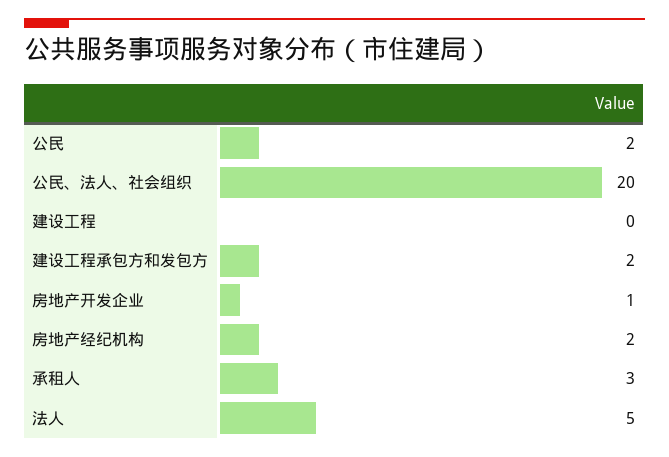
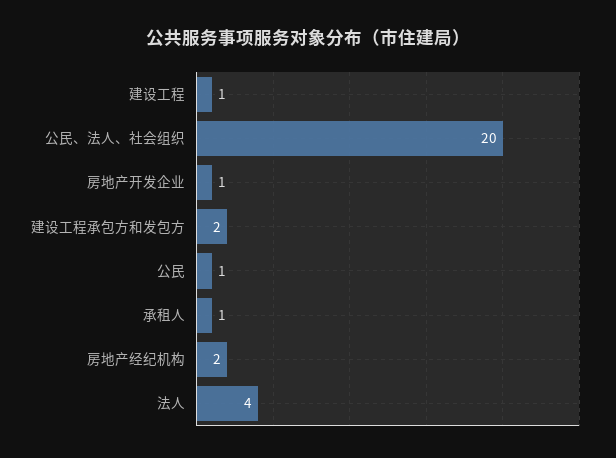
  {
-   "公民": 2,
+   "公民": 1,
    "公民、法人、社会组织": 20,
-   "建设工程": 0,
+   "建设工程": 1,
    "建设工程承包方和发包方": 2,
    "房地产开发企业": 1,
    "房地产经纪机构": 2,
-   "承租人": 3,
+   "承租人": 1,
-   "法人": 5
+   "法人": 4
  }

